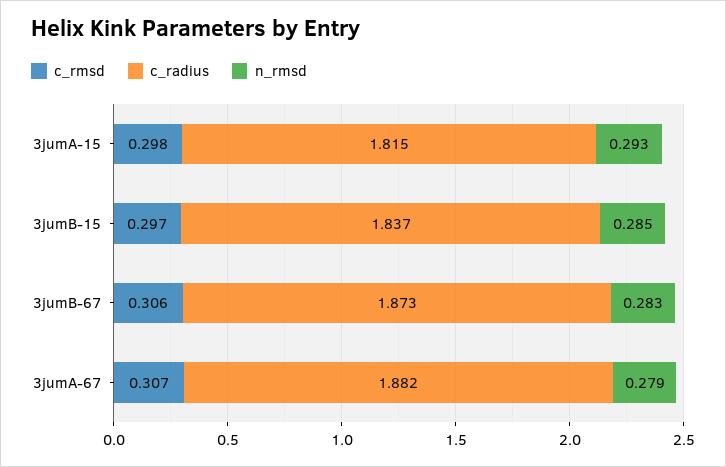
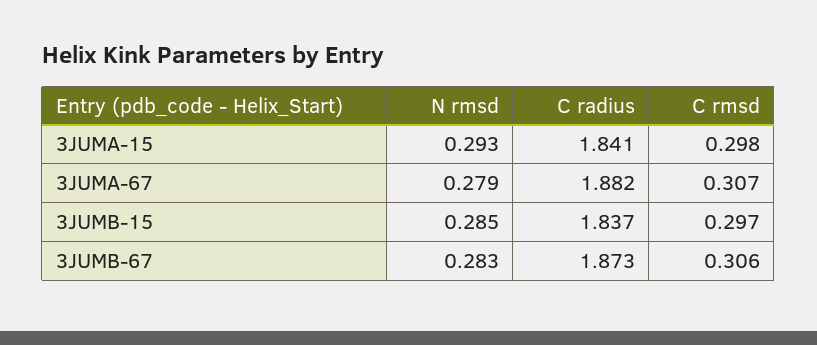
  {
    "c_rmsd": {
      "3jumA-15": 0.298,
      "3jumB-15": 0.297,
      "3jumB-67": 0.306,
      "3jumA-67": 0.307
    },
    "c_radius": {
-     "3jumA-15": 1.815,
+     "3jumA-15": 1.841,
      "3jumB-15": 1.837,
      "3jumB-67": 1.873,
      "3jumA-67": 1.882
    },
    "n_rmsd": {
      "3jumA-15": 0.293,
      "3jumB-15": 0.285,
      "3jumB-67": 0.283,
      "3jumA-67": 0.279
    }
  }

